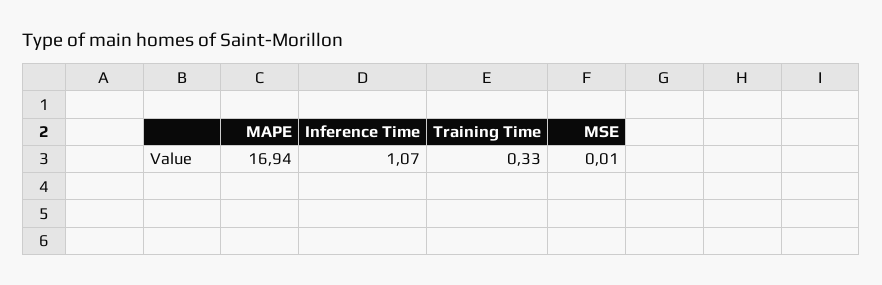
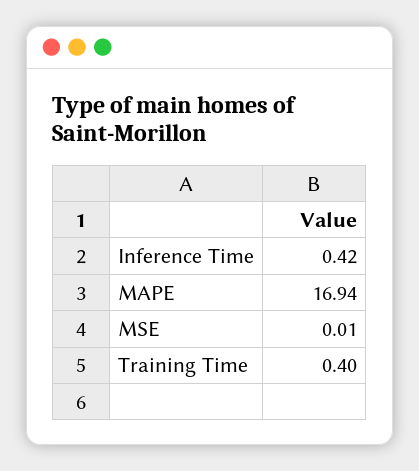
  {
    "MAPE": 16.94,
-   "Inference Time": 1.07,
+   "Inference Time": 0.42,
-   "Training Time": 0.33,
+   "Training Time": 0.4,
    "MSE": 0.01
  }

